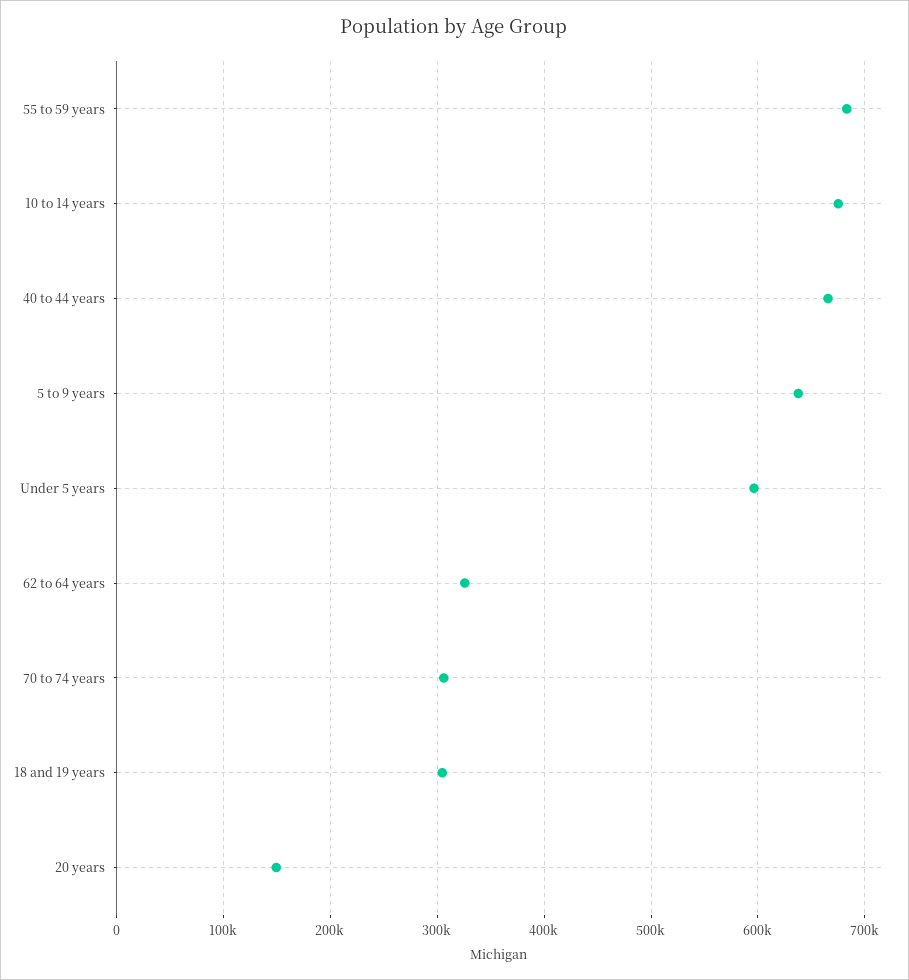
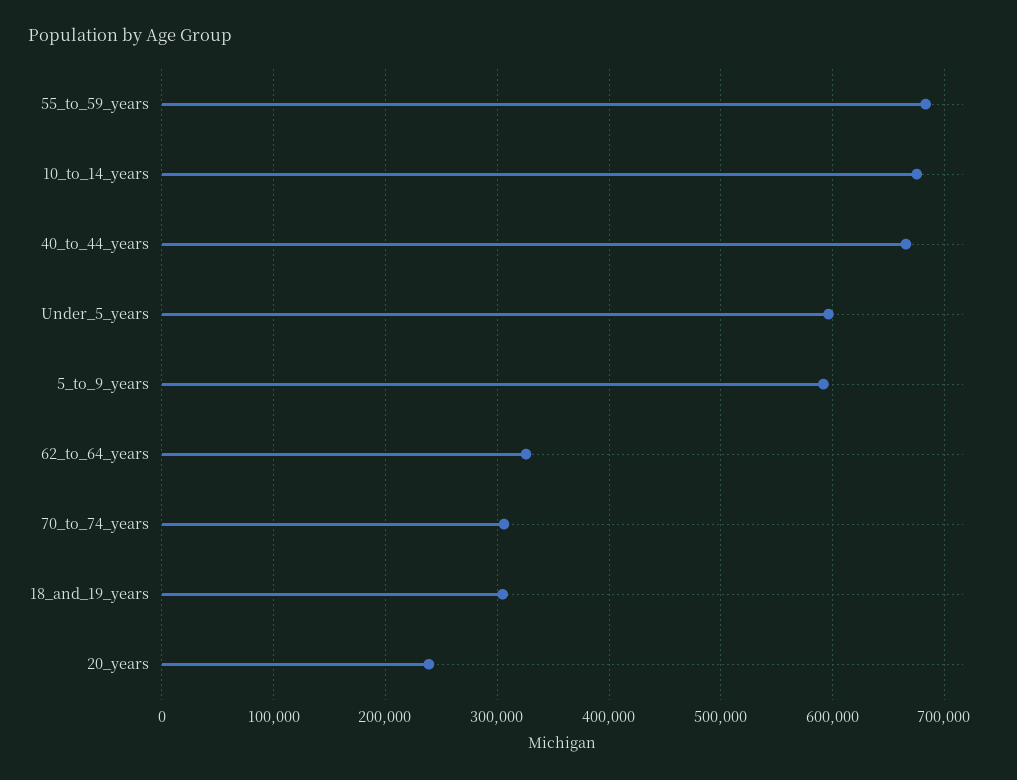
  {
    "55 to 59 years": 680000,
    "10 to 14 years": 680000,
    "40 to 44 years": 670000,
-   "5 to 9 years": 640000,
+   "5 to 9 years": 590000,
    "Under 5 years": 600000,
    "62 to 64 years": 330000,
    "70 to 74 years": 310000,
    "18 and 19 years": 300000,
-   "20 years": 150000
+   "20 years": 240000
  }

